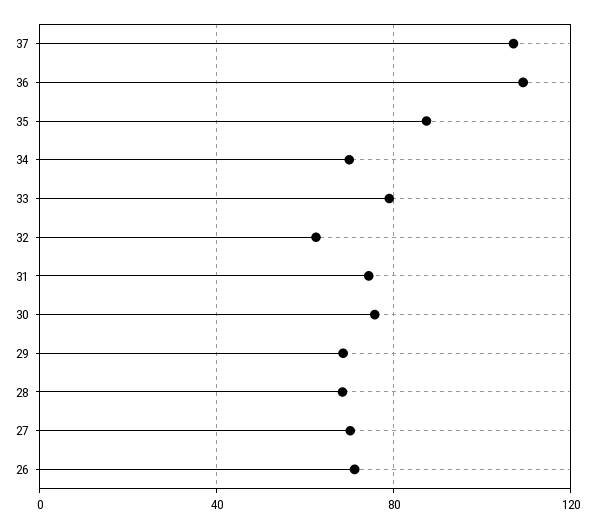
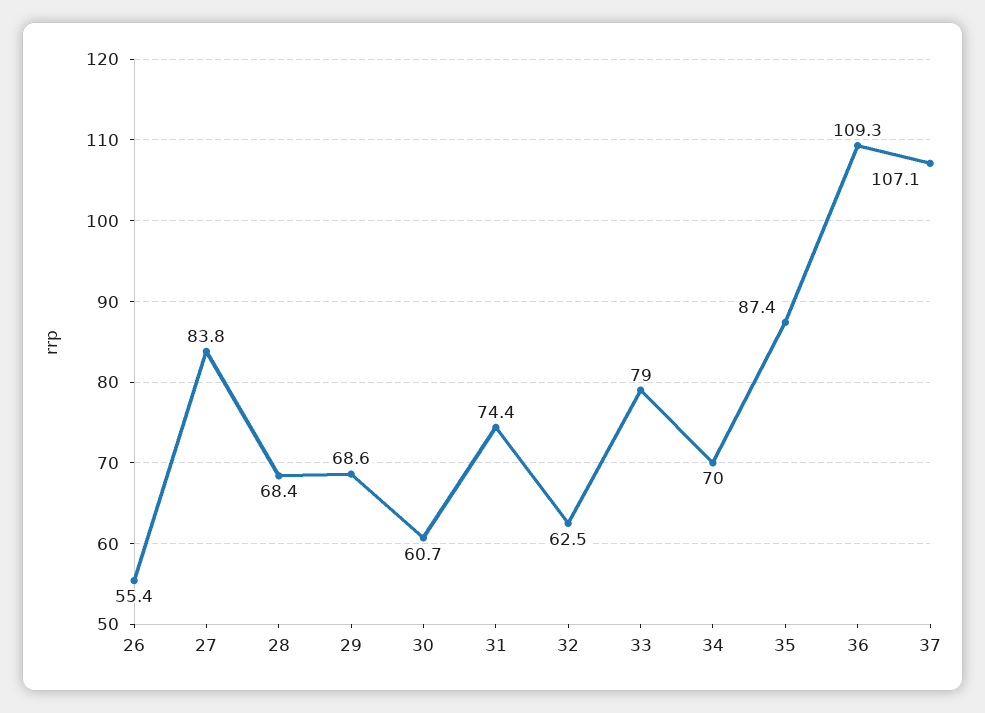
  {
    "37": 107.1,
    "36": 109.3,
    "35": 87.4,
    "34": 70,
    "33": 79,
    "32": 62.5,
    "31": 74.4,
-   "30": 75,
+   "30": 60.7,
    "29": 68.6,
    "28": 68.4,
-   "27": 70,
+   "27": 83.8,
-   "26": 70
+   "26": 55.4
  }

